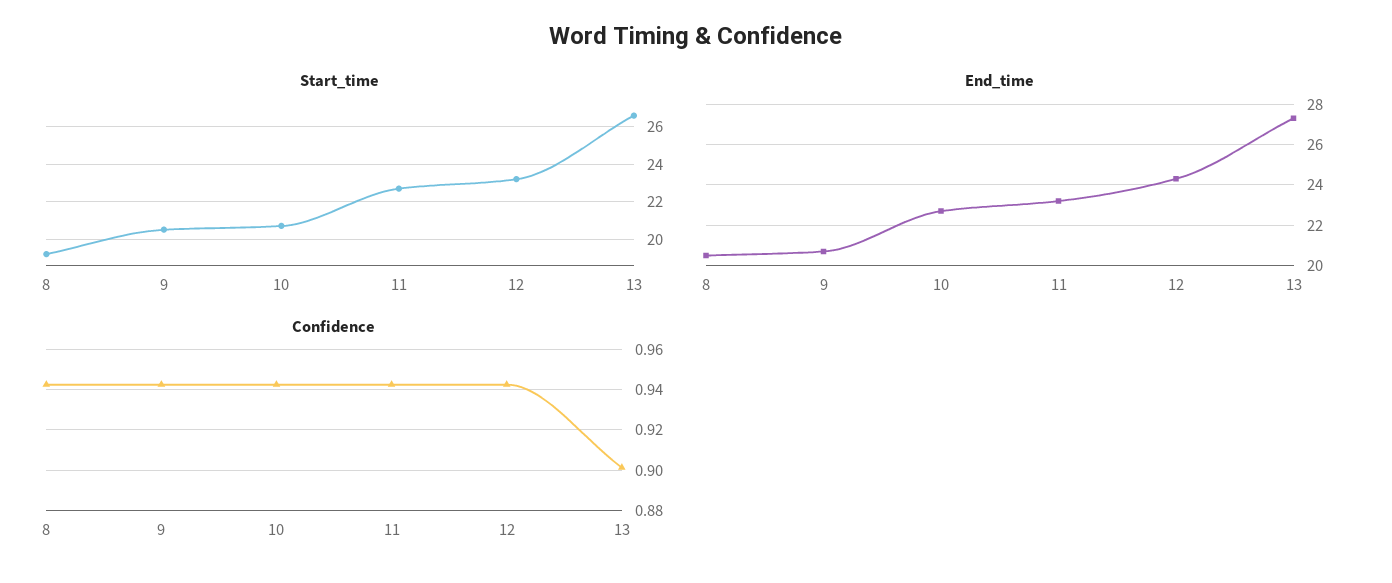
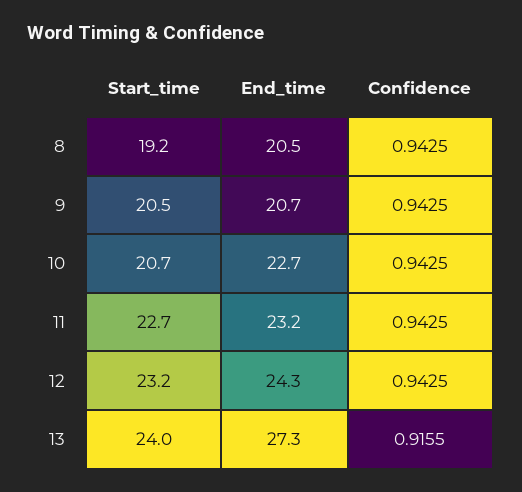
  {
    "Start_time": {
      "8": 19.2,
      "9": 20.5,
      "10": 20.7,
      "11": 22.7,
      "12": 23.2,
-     "13": 26.5
+     "13": 24
    },
    "End_time": {
      "8": 20.5,
      "9": 20.7,
      "10": 22.7,
      "11": 23.2,
      "12": 24.3,
      "13": 27.3
    },
    "Confidence": {
      "8": 0.9425,
      "9": 0.9425,
      "10": 0.9425,
      "11": 0.9425,
      "12": 0.9425,
-     "13": 0.9
+     "13": 0.9155
    }
  }

